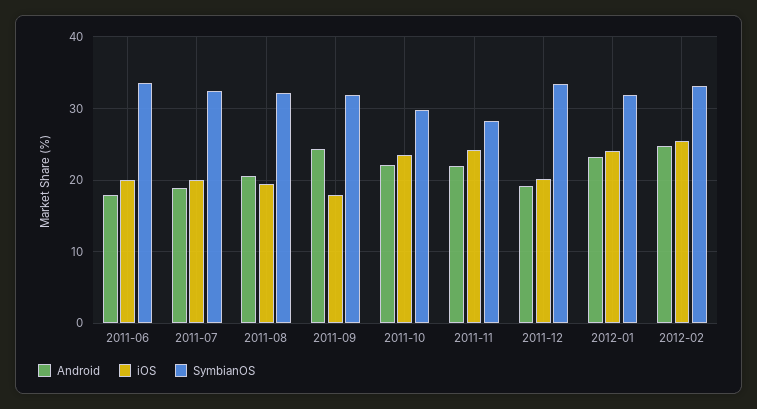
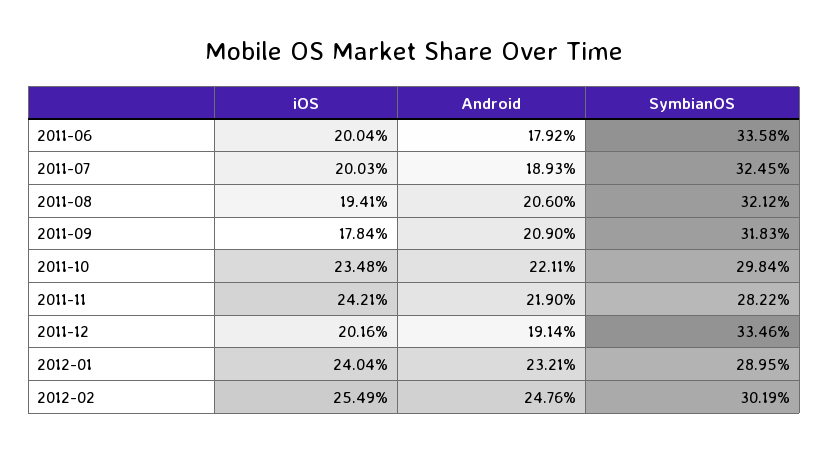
  {
    "Android": {
      "2011-06": 17.92,
      "2011-07": 18.93,
      "2011-08": 20.6,
-     "2011-09": 24,
+     "2011-09": 20.9,
      "2011-10": 22.11,
      "2011-11": 21.9,
      "2011-12": 19.14,
      "2012-01": 23.21,
      "2012-02": 24.76
    },
    "iOS": {
      "2011-06": 20.04,
      "2011-07": 20.03,
      "2011-08": 19.41,
      "2011-09": 17.84,
      "2011-10": 23.48,
      "2011-11": 24.21,
      "2011-12": 20.16,
      "2012-01": 24.04,
      "2012-02": 25.49
    },
    "SymbianOS": {
      "2011-06": 33.58,
      "2011-07": 32.45,
      "2011-08": 32.12,
      "2011-09": 31.83,
      "2011-10": 29.84,
      "2011-11": 28.22,
      "2011-12": 33.46,
-     "2012-01": 32,
+     "2012-01": 28.95,
-     "2012-02": 33
+     "2012-02": 30.19
    }
  }

